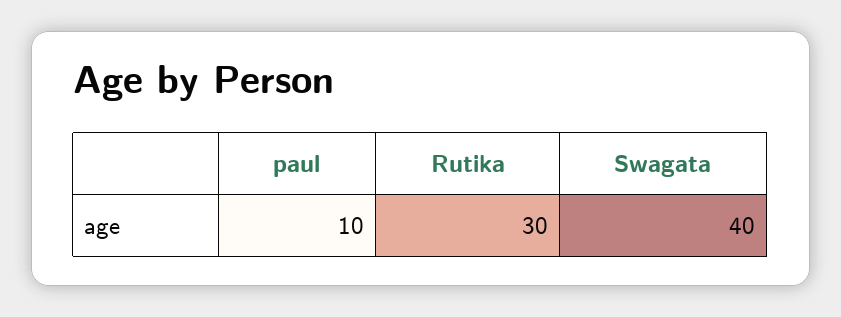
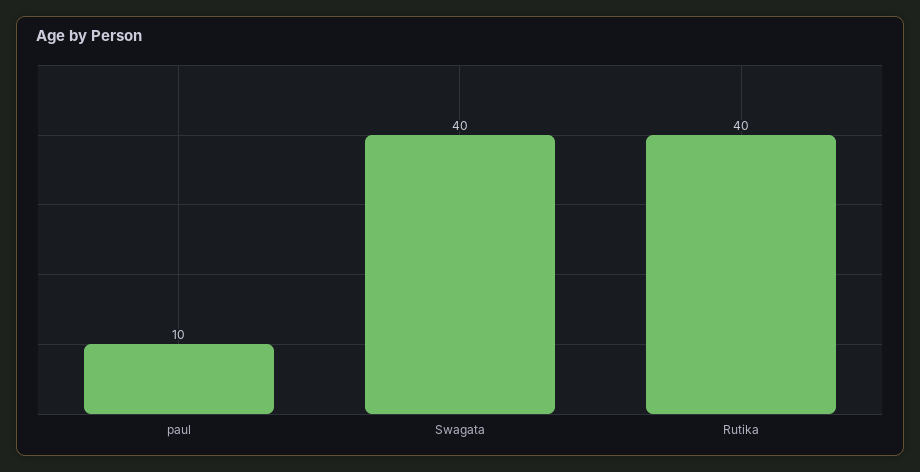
  {
    "paul": 10,
-   "Rutika": 30,
+   "Rutika": 40,
    "Swagata": 40
  }

